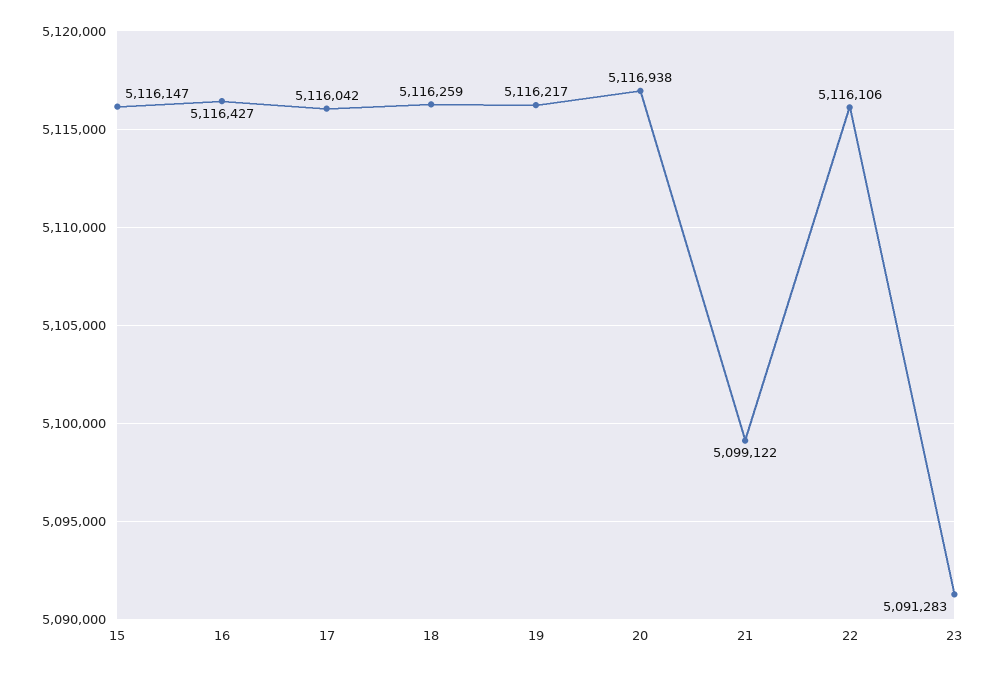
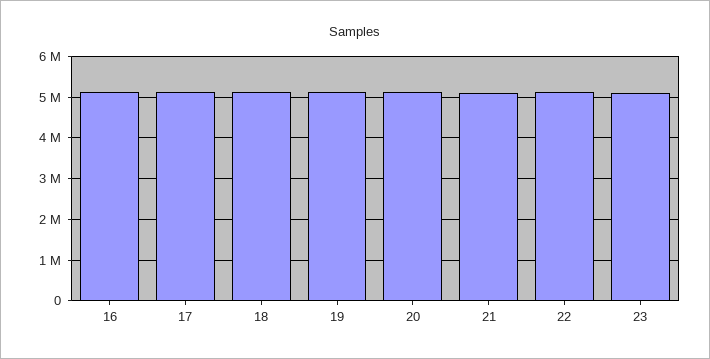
  {
-   "15": 5116147,
    "16": 5116427,
    "17": 5116042,
    "18": 5116259,
    "19": 5116217,
    "20": 5116938,
    "21": 5099122,
    "22": 5116106,
    "23": 5091283
  }

